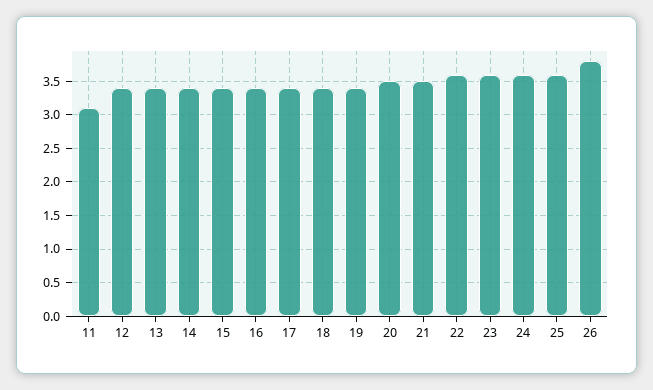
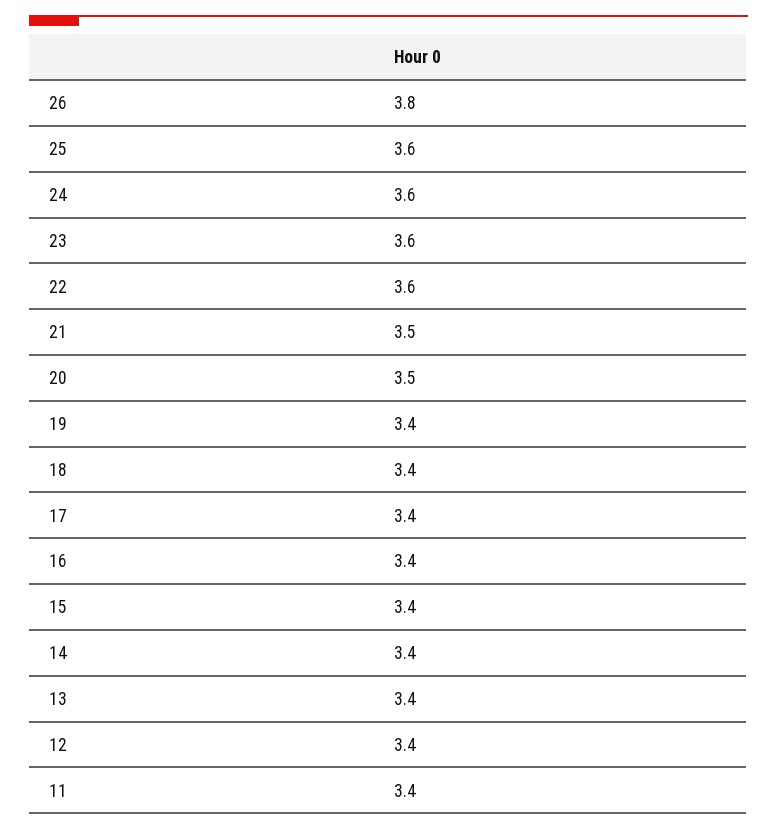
  {
-   "11": 3.1,
+   "11": 3.4,
    "12": 3.4,
    "13": 3.4,
    "14": 3.4,
    "15": 3.4,
    "16": 3.4,
    "17": 3.4,
    "18": 3.4,
    "19": 3.4,
    "20": 3.5,
    "21": 3.5,
    "22": 3.6,
    "23": 3.6,
    "24": 3.6,
    "25": 3.6,
    "26": 3.8
  }

